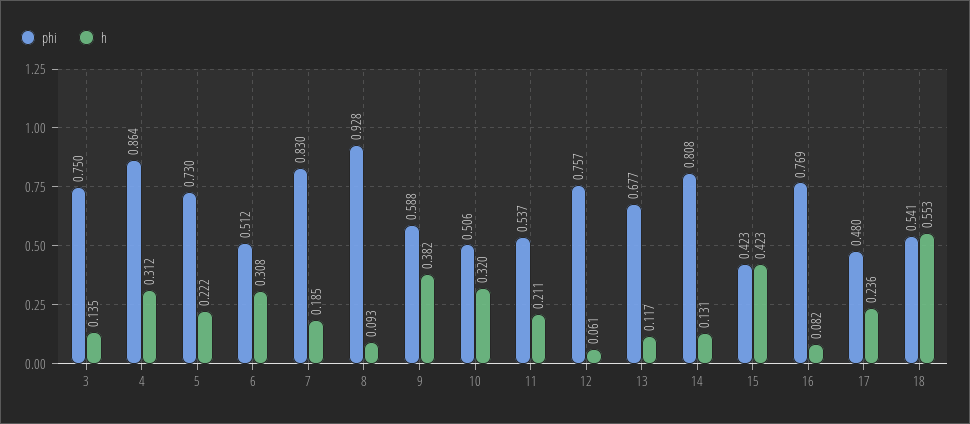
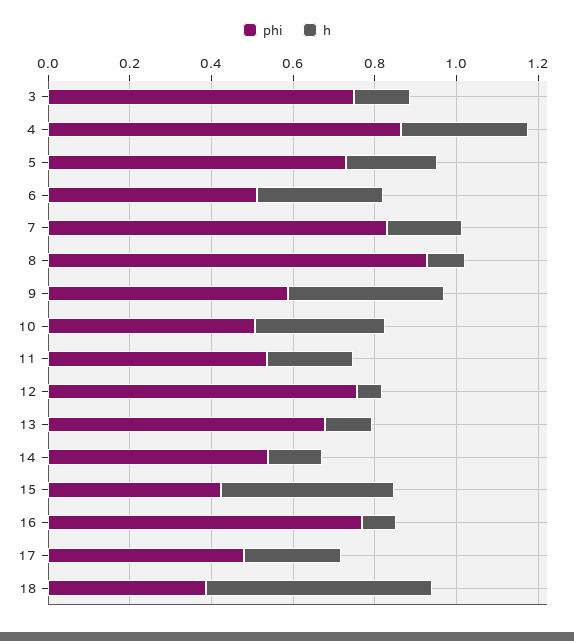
  {
    "phi": {
      "3": 0.75,
      "4": 0.864,
      "5": 0.73,
      "6": 0.512,
      "7": 0.83,
      "8": 0.928,
      "9": 0.588,
      "10": 0.506,
      "11": 0.537,
      "12": 0.757,
      "13": 0.677,
-     "14": 0.808,
+     "14": 0.55,
      "15": 0.423,
      "16": 0.769,
      "17": 0.48,
-     "18": 0.541
+     "18": 0.4
    },
    "h": {
      "3": 0.135,
      "4": 0.312,
      "5": 0.222,
      "6": 0.308,
      "7": 0.185,
      "8": 0.093,
      "9": 0.382,
      "10": 0.32,
      "11": 0.211,
      "12": 0.061,
      "13": 0.117,
      "14": 0.131,
      "15": 0.423,
      "16": 0.082,
      "17": 0.236,
      "18": 0.553
    }
  }

